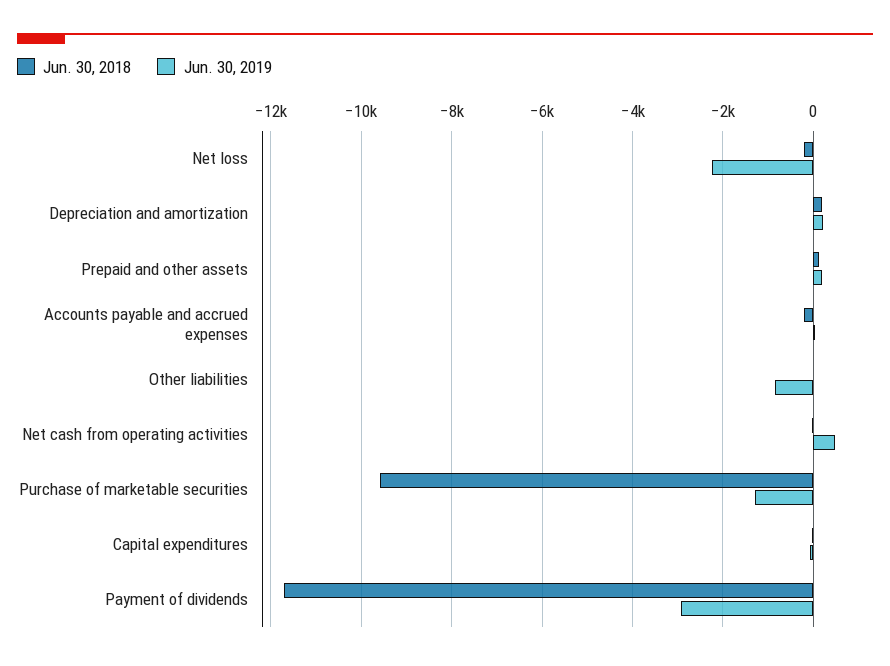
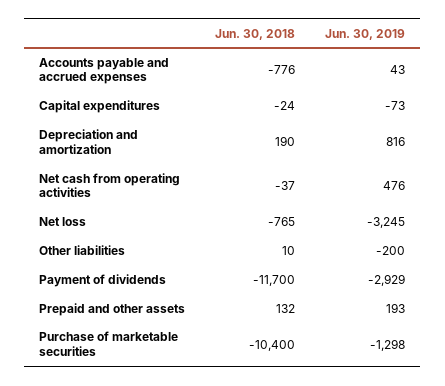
  {
    "Jun. 30, 2018": {
-     "Net loss": -200,
+     "Net loss": -765,
      "Depreciation and amortization": 190,
      "Prepaid and other assets": 132,
-     "Accounts payable and accrued expenses": -200,
+     "Accounts payable and accrued expenses": -776,
      "Other liabilities": 10,
      "Net cash from operating activities": -37,
-     "Purchase of marketable securities": -9600,
+     "Purchase of marketable securities": -10400,
      "Capital expenditures": -24,
      "Payment of dividends": -11700
    },
    "Jun. 30, 2019": {
-     "Net loss": -2200,
+     "Net loss": -3245,
-     "Depreciation and amortization": 200,
+     "Depreciation and amortization": 816,
      "Prepaid and other assets": 193,
      "Accounts payable and accrued expenses": 43,
-     "Other liabilities": -800,
+     "Other liabilities": -200,
      "Net cash from operating activities": 476,
      "Purchase of marketable securities": -1298,
      "Capital expenditures": -73,
      "Payment of dividends": -2929
    }
  }

